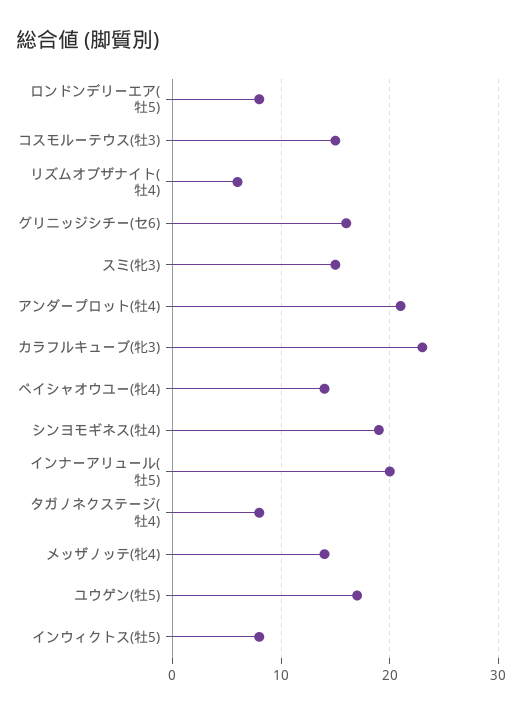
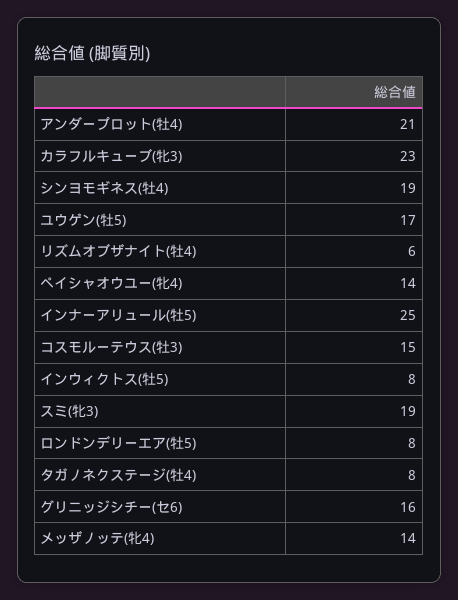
  {
    "ロンドンデリーエア(牡5)": 8,
    "コスモルーテウス(牡3)": 15,
    "リズムオブザナイト(牡4)": 6,
    "グリニッジシチー(セ6)": 16,
-   "スミ(牝3)": 15,
+   "スミ(牝3)": 19,
    "アンダープロット(牡4)": 21,
    "カラフルキューブ(牝3)": 23,
    "ペイシャオウユー(牝4)": 14,
    "シンヨモギネス(牡4)": 19,
-   "インナーアリュール(牡5)": 20,
+   "インナーアリュール(牡5)": 25,
    "タガノネクステージ(牡4)": 8,
    "メッザノッテ(牝4)": 14,
    "ユウゲン(牡5)": 17,
    "インウィクトス(牡5)": 8
  }

